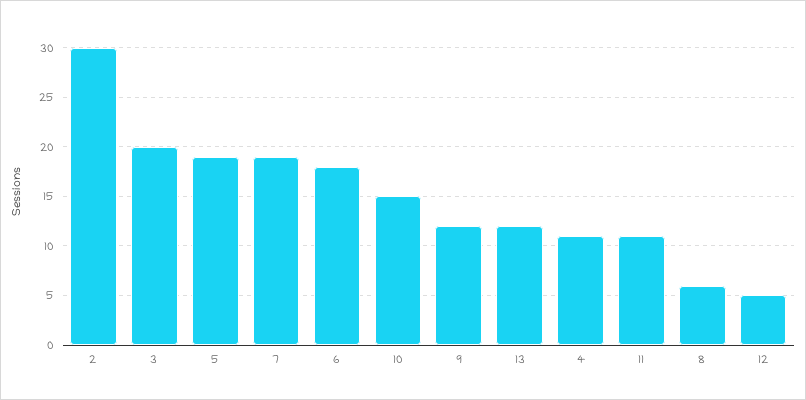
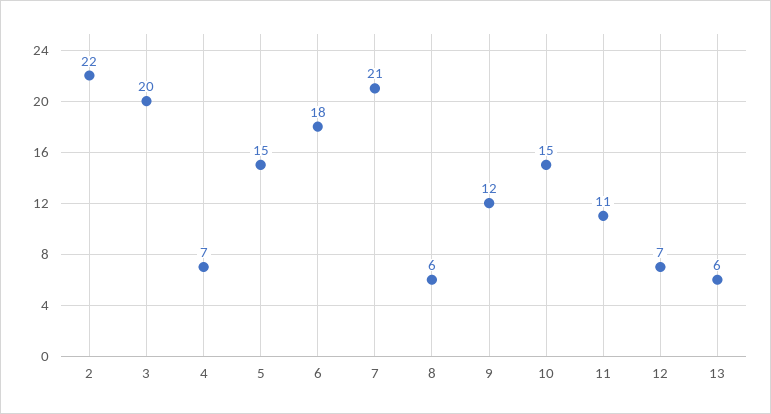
  {
-   "2": 30,
+   "2": 22,
    "3": 20,
-   "5": 19,
+   "5": 15,
-   "7": 19,
+   "7": 21,
    "6": 18,
    "10": 15,
    "9": 12,
-   "13": 12,
+   "13": 6,
-   "4": 11,
+   "4": 7,
    "11": 11,
    "8": 6,
-   "12": 5
+   "12": 7
  }

